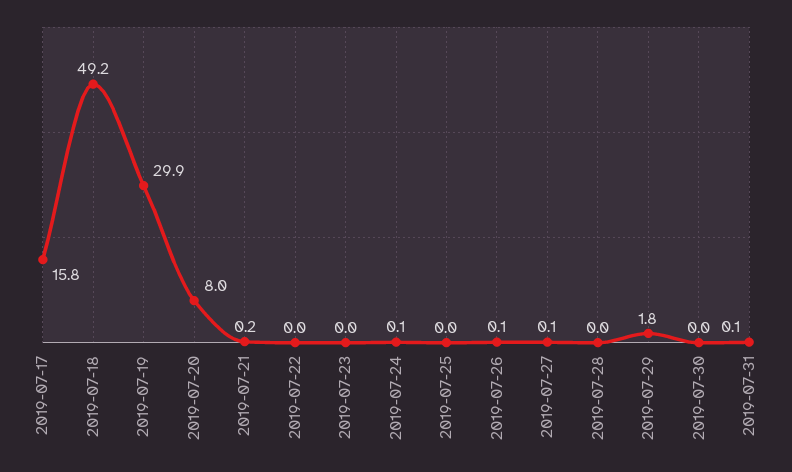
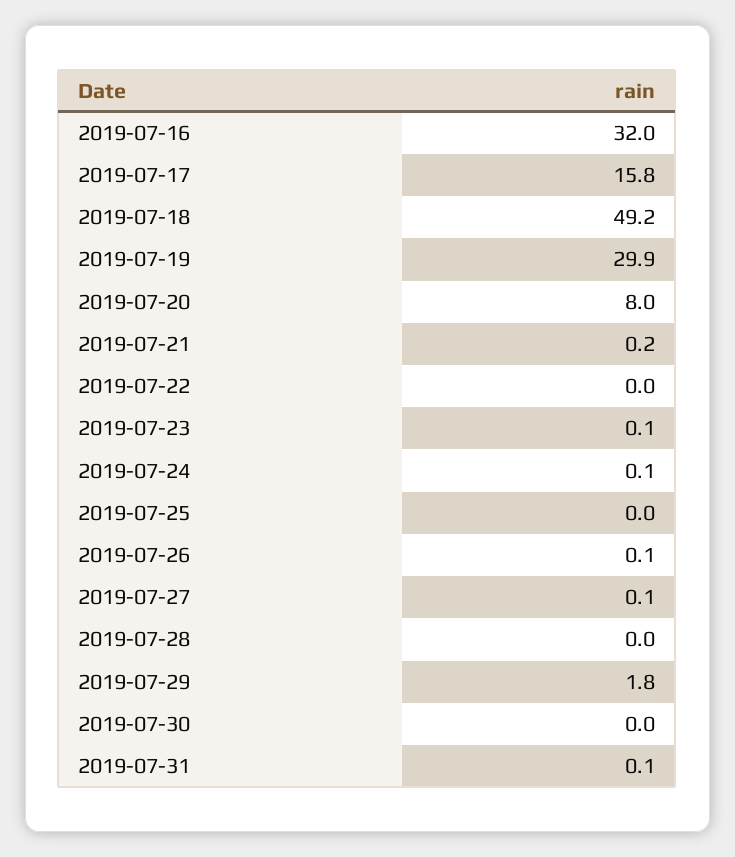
  {
    "2019-07-17": 15.8,
    "2019-07-18": 49.2,
    "2019-07-19": 29.9,
    "2019-07-20": 8,
    "2019-07-21": 0.2,
    "2019-07-22": 0,
-   "2019-07-23": 0,
+   "2019-07-23": 0.1,
    "2019-07-24": 0.1,
    "2019-07-25": 0,
    "2019-07-26": 0.1,
    "2019-07-27": 0.1,
    "2019-07-28": 0,
    "2019-07-29": 1.8,
    "2019-07-30": 0,
-   "2019-07-31": 0.1
+   "2019-07-31": 0.1,
+   "2019-07-16": 32
  }

